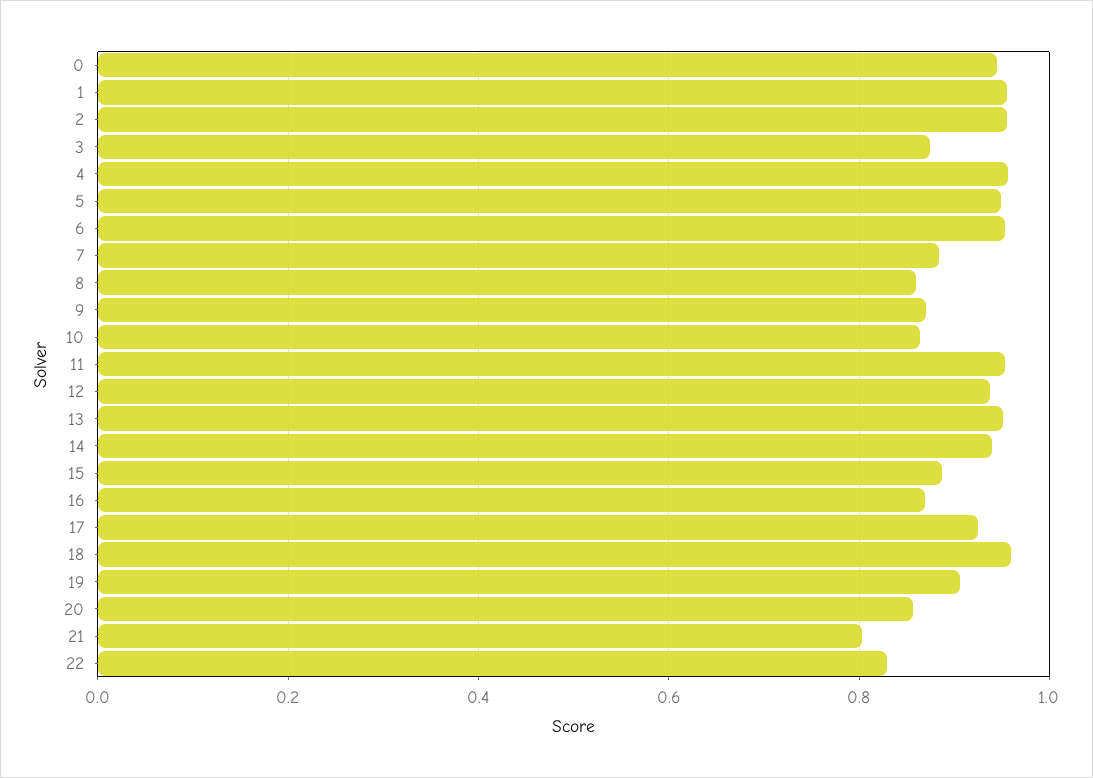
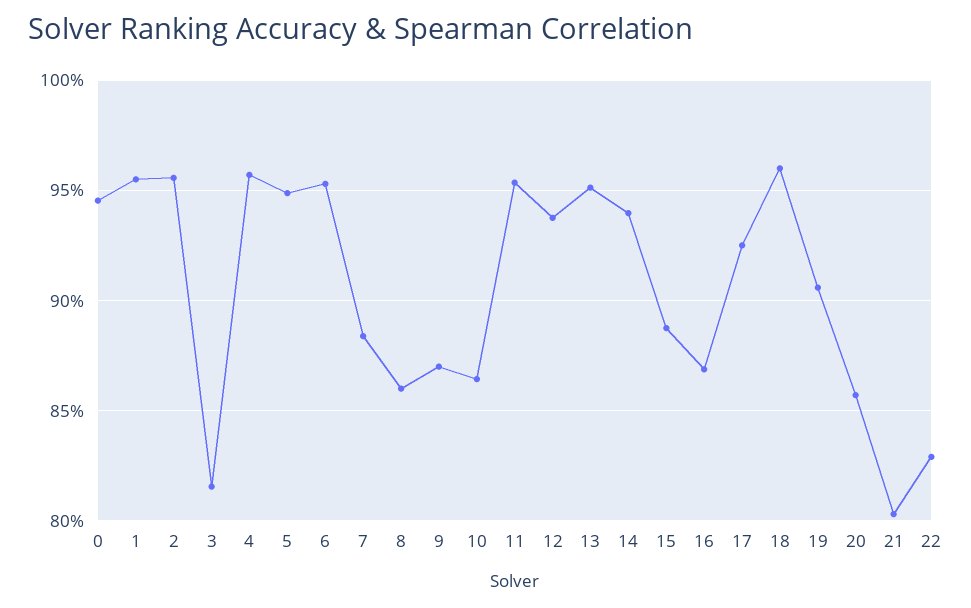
  {
    "0": 0.945,
    "1": 0.955,
    "2": 0.955,
-   "3": 0.88,
+   "3": 0.815,
    "4": 0.955,
    "5": 0.95,
    "6": 0.955,
    "7": 0.885,
    "8": 0.86,
    "9": 0.87,
    "10": 0.865,
    "11": 0.955,
    "12": 0.94,
    "13": 0.95,
    "14": 0.94,
    "15": 0.89,
    "16": 0.87,
    "17": 0.925,
    "18": 0.96,
    "19": 0.905,
    "20": 0.855,
    "21": 0.805,
    "22": 0.83
  }

